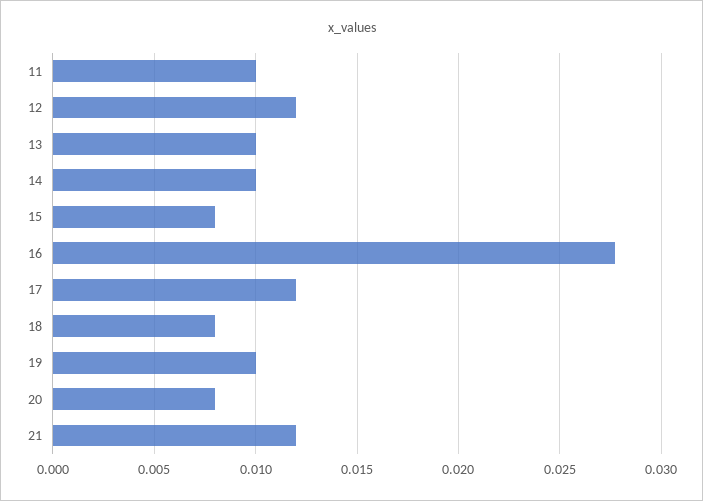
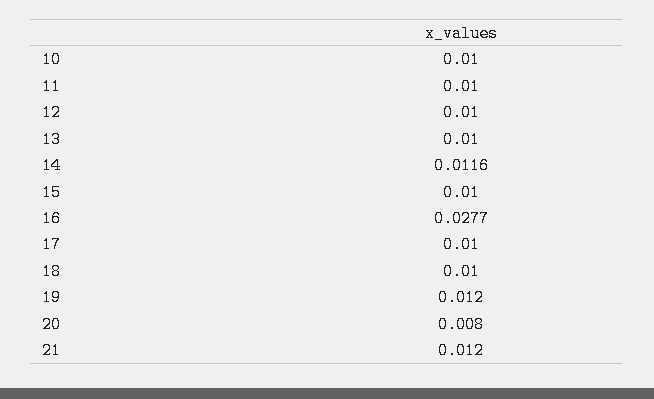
  {
    "11": 0.01,
-   "12": 0.012,
+   "12": 0.01,
    "13": 0.01,
-   "14": 0.01,
+   "14": 0.0116,
-   "15": 0.008,
+   "15": 0.01,
    "16": 0.0277,
-   "17": 0.012,
+   "17": 0.01,
-   "18": 0.008,
+   "18": 0.01,
-   "19": 0.01,
+   "19": 0.012,
    "20": 0.008,
-   "21": 0.012
+   "21": 0.012,
+   "10": 0.01
  }

